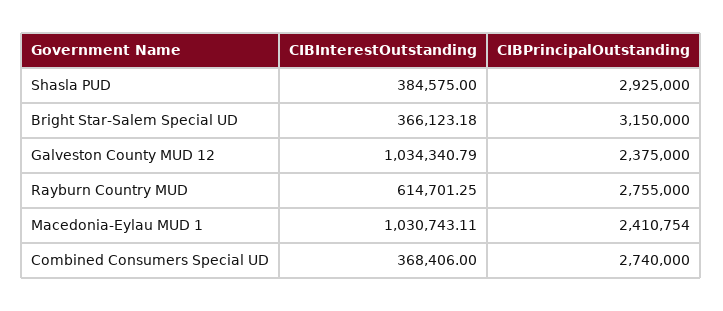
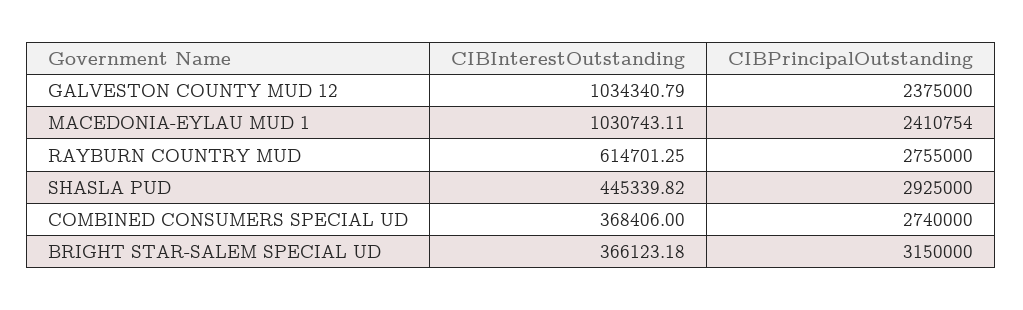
  {
    "CIBInterestOutstanding": {
-     "Shasla PUD": 384575,
+     "Shasla PUD": 445339.82,
      "Bright Star-Salem Special UD": 366123.18,
      "Galveston County MUD 12": 1034340.79,
      "Rayburn Country MUD": 614701.25,
      "Macedonia-Eylau MUD 1": 1030743.11,
      "Combined Consumers Special UD": 368406
    },
    "CIBPrincipalOutstanding": {
      "Shasla PUD": 2925000,
      "Bright Star-Salem Special UD": 3150000,
      "Galveston County MUD 12": 2375000,
      "Rayburn Country MUD": 2755000,
      "Macedonia-Eylau MUD 1": 2410754,
      "Combined Consumers Special UD": 2740000
    }
  }

